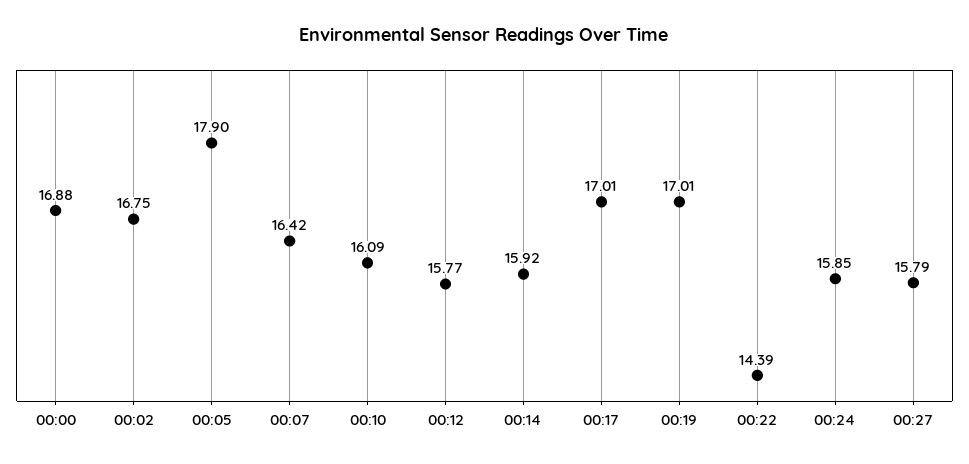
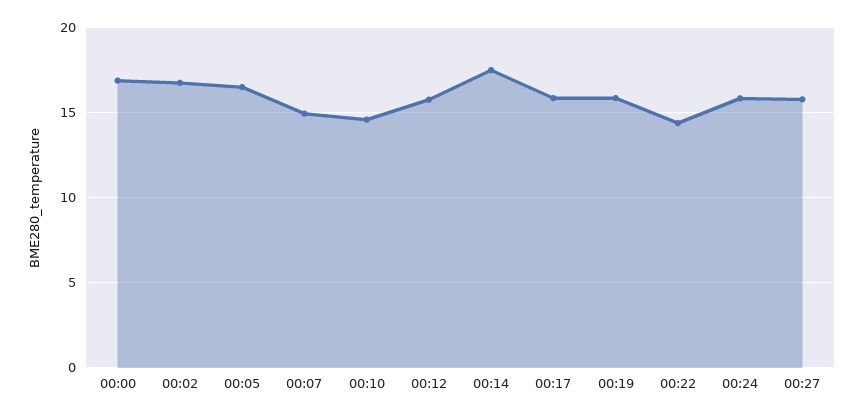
  {
    "00:00": 16.88,
    "00:02": 16.75,
-   "00:05": 17.9,
+   "00:05": 16.5,
-   "00:07": 16.42,
+   "00:07": 15,
-   "00:10": 16.09,
+   "00:10": 14.5,
    "00:12": 15.77,
-   "00:14": 15.92,
+   "00:14": 17.5,
-   "00:17": 17.01,
+   "00:17": 16,
-   "00:19": 17.01,
+   "00:19": 16,
    "00:22": 14.39,
    "00:24": 15.85,
    "00:27": 15.79
  }

